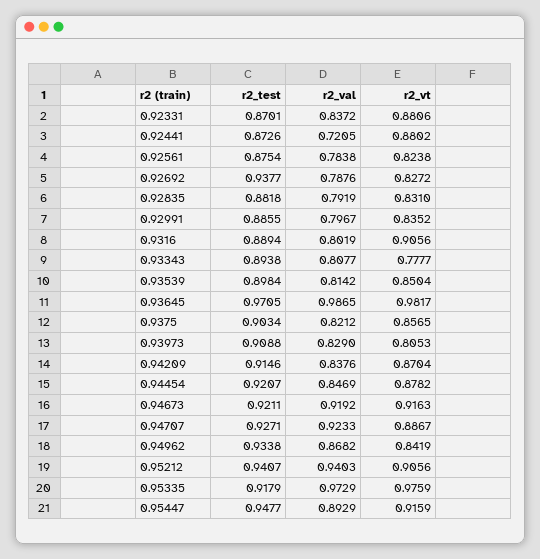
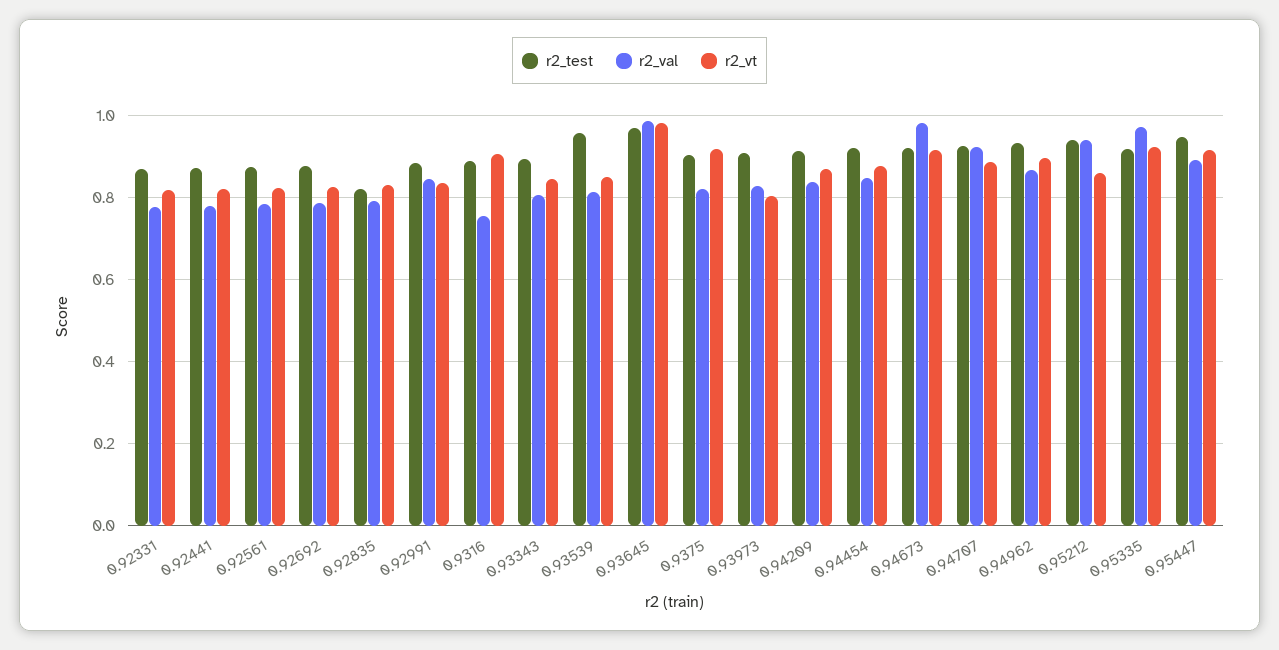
  {
    "r2_test": {
      "0.92331": 0.8701,
      "0.92441": 0.8726,
      "0.92561": 0.8754,
-     "0.92692": 0.9377,
+     "0.92692": 0.88,
-     "0.92835": 0.8818,
+     "0.92835": 0.82,
      "0.92991": 0.8855,
      "0.9316": 0.8894,
      "0.93343": 0.8938,
-     "0.93539": 0.8984,
+     "0.93539": 0.96,
      "0.93645": 0.9705,
      "0.9375": 0.9034,
      "0.93973": 0.9088,
      "0.94209": 0.9146,
      "0.94454": 0.9207,
      "0.94673": 0.9211,
      "0.94707": 0.9271,
      "0.94962": 0.9338,
      "0.95212": 0.9407,
      "0.95335": 0.9179,
      "0.95447": 0.9477
    },
    "r2_val": {
-     "0.92331": 0.8372,
+     "0.92331": 0.78,
-     "0.92441": 0.7205,
+     "0.92441": 0.78,
      "0.92561": 0.7838,
      "0.92692": 0.7876,
      "0.92835": 0.7919,
-     "0.92991": 0.7967,
+     "0.92991": 0.84,
-     "0.9316": 0.8019,
+     "0.9316": 0.76,
      "0.93343": 0.8077,
      "0.93539": 0.8142,
      "0.93645": 0.9865,
      "0.9375": 0.8212,
      "0.93973": 0.829,
      "0.94209": 0.8376,
      "0.94454": 0.8469,
-     "0.94673": 0.9192,
+     "0.94673": 0.98,
      "0.94707": 0.9233,
      "0.94962": 0.8682,
      "0.95212": 0.9403,
      "0.95335": 0.9729,
      "0.95447": 0.8929
    },
    "r2_vt": {
-     "0.92331": 0.8806,
+     "0.92331": 0.82,
-     "0.92441": 0.8802,
+     "0.92441": 0.82,
      "0.92561": 0.8238,
      "0.92692": 0.8272,
      "0.92835": 0.831,
      "0.92991": 0.8352,
      "0.9316": 0.9056,
-     "0.93343": 0.7777,
+     "0.93343": 0.84,
      "0.93539": 0.8504,
      "0.93645": 0.9817,
-     "0.9375": 0.8565,
+     "0.9375": 0.92,
      "0.93973": 0.8053,
      "0.94209": 0.8704,
      "0.94454": 0.8782,
      "0.94673": 0.9163,
      "0.94707": 0.8867,
-     "0.94962": 0.8419,
+     "0.94962": 0.9,
-     "0.95212": 0.9056,
+     "0.95212": 0.86,
-     "0.95335": 0.9759,
+     "0.95335": 0.92,
      "0.95447": 0.9159
    }
  }

